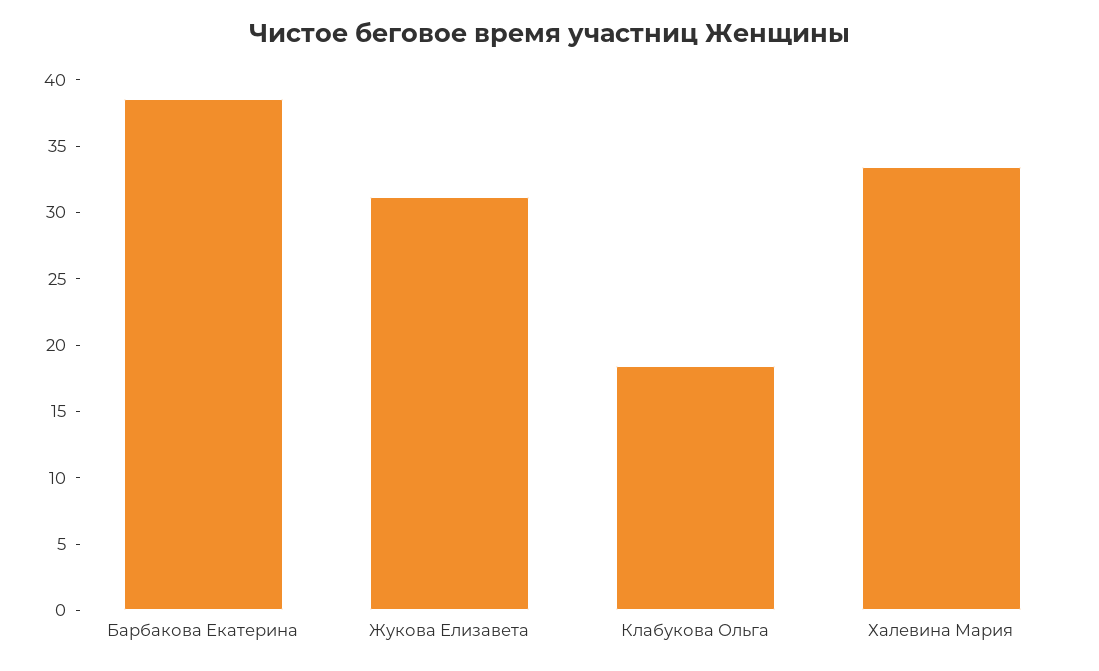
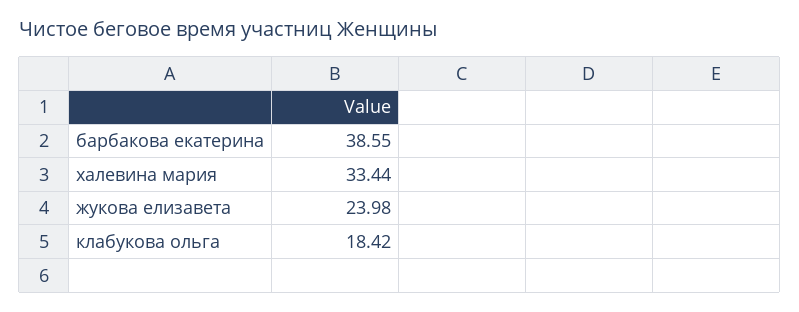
  {
    "Барбакова Екатерина": 38.55,
-   "Жукова Елизавета": 31,
+   "Жукова Елизавета": 23.98,
    "Клабукова Ольга": 18.42,
    "Халевина Мария": 33.44
  }

